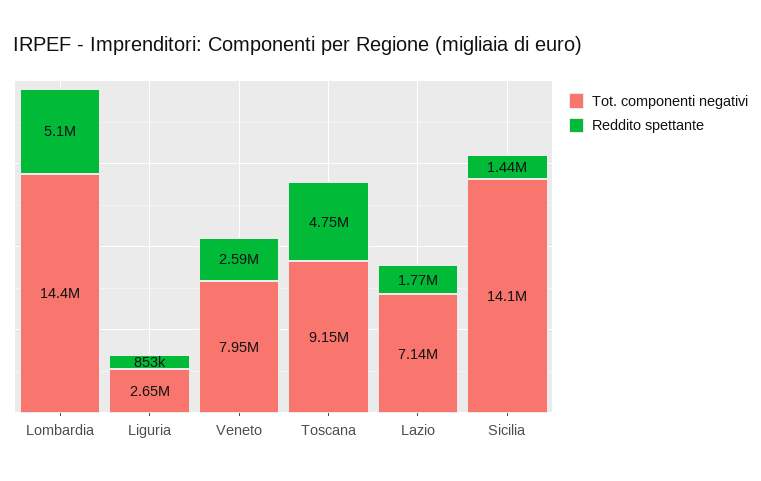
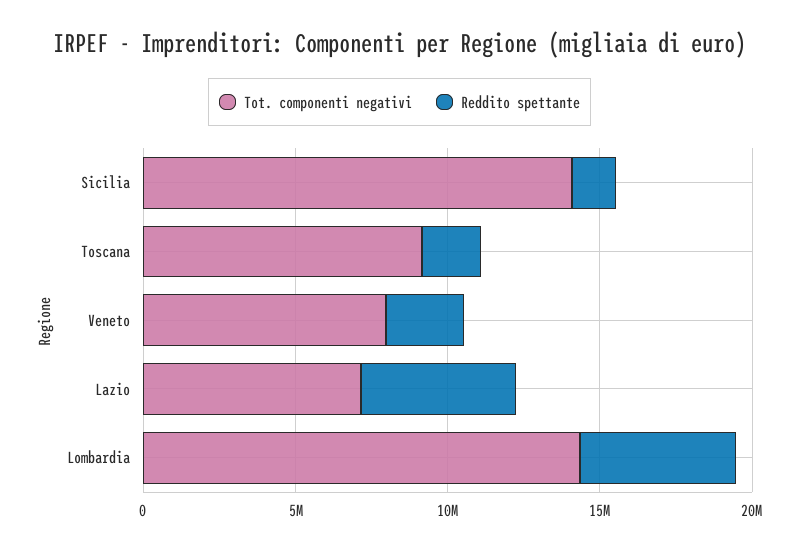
  {
    "Tot. componenti negativi": {
      "Lombardia": 14400000,
-     "Liguria": 2650000,
      "Veneto": 7950000,
      "Toscana": 9150000,
      "Lazio": 7140000,
      "Sicilia": 14100000
    },
    "Reddito spettante": {
      "Lombardia": 5100000,
-     "Liguria": 853000,
      "Veneto": 2590000,
-     "Toscana": 4750000,
+     "Toscana": 2000000,
-     "Lazio": 1770000,
+     "Lazio": 5000000,
      "Sicilia": 1440000
    }
  }

